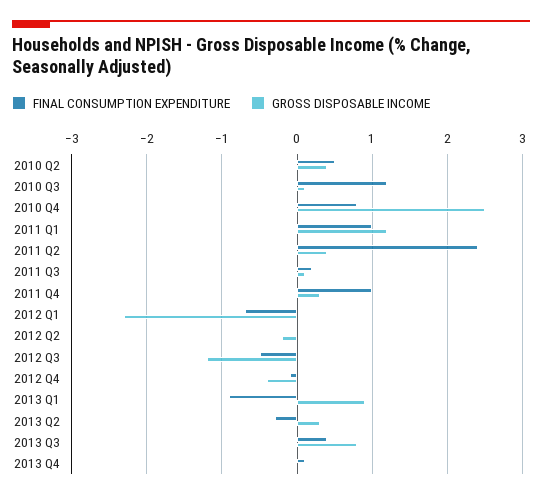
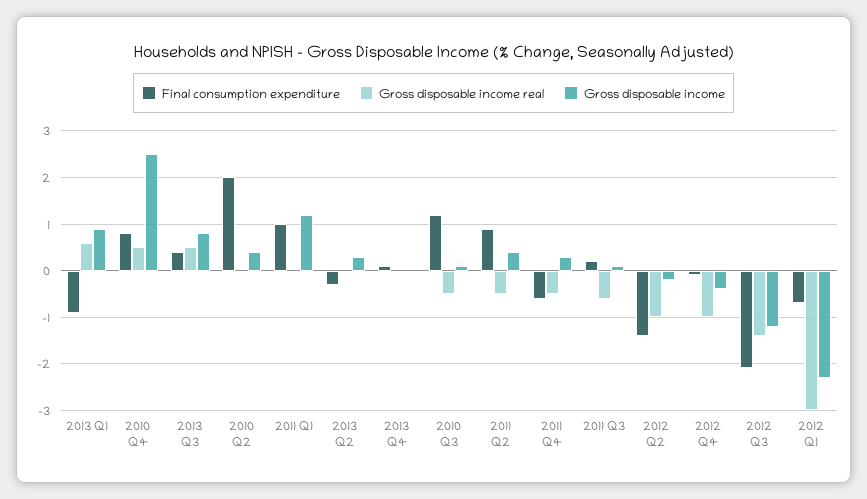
  {
    "FINAL CONSUMPTION EXPENDITURE": {
-     "2010 Q2": 0.5,
+     "2010 Q2": 2,
      "2010 Q3": 1.2,
      "2010 Q4": 0.8,
      "2011 Q1": 1,
-     "2011 Q2": 2.4,
+     "2011 Q2": 1,
      "2011 Q3": 0.2,
-     "2011 Q4": 1,
+     "2011 Q4": -0.5,
      "2012 Q1": -0.7,
-     "2012 Q2": 0,
+     "2012 Q2": -1.5,
-     "2012 Q3": -0.5,
+     "2012 Q3": -2,
      "2012 Q4": -0.1,
      "2013 Q1": -0.9,
      "2013 Q2": -0.3,
      "2013 Q3": 0.4,
      "2013 Q4": 0.1
    },
    "GROSS DISPOSABLE INCOME": {
      "2010 Q2": 0.4,
      "2010 Q3": 0.1,
      "2010 Q4": 2.5,
      "2011 Q1": 1.2,
      "2011 Q2": 0.4,
      "2011 Q3": 0.1,
      "2011 Q4": 0.3,
      "2012 Q1": -2.3,
      "2012 Q2": -0.2,
      "2012 Q3": -1.2,
      "2012 Q4": -0.4,
      "2013 Q1": 0.9,
      "2013 Q2": 0.3,
      "2013 Q3": 0.8,
      "2013 Q4": 0
-   }
+   },
+   "Gross disposable income real": {
+     "2013 Q1": 0.5,
+     "2010 Q4": 0.5,
+     "2013 Q3": 0.5,
+     "2010 Q2": 0,
+     "2011 Q1": 0,
+     "2013 Q2": 0,
+     "2013 Q4": 0,
+     "2010 Q3": -0.5,
+     "2011 Q2": -0.5,
+     "2011 Q4": -0.5,
+     "2011 Q3": -0.5,
+     "2012 Q2": -1,
+     "2012 Q4": -1,
+     "2012 Q3": -1.5,
+     "2012 Q1": -3
+   }
  }

